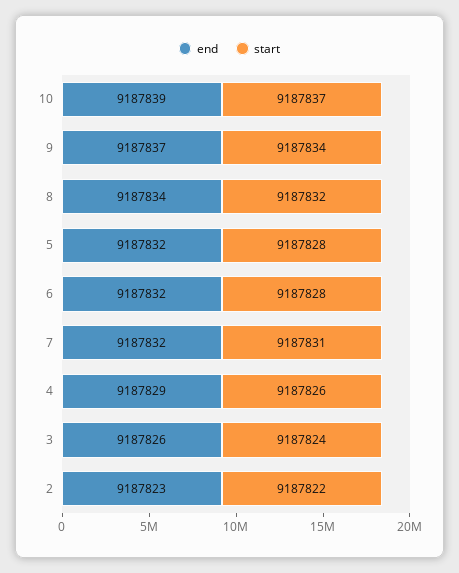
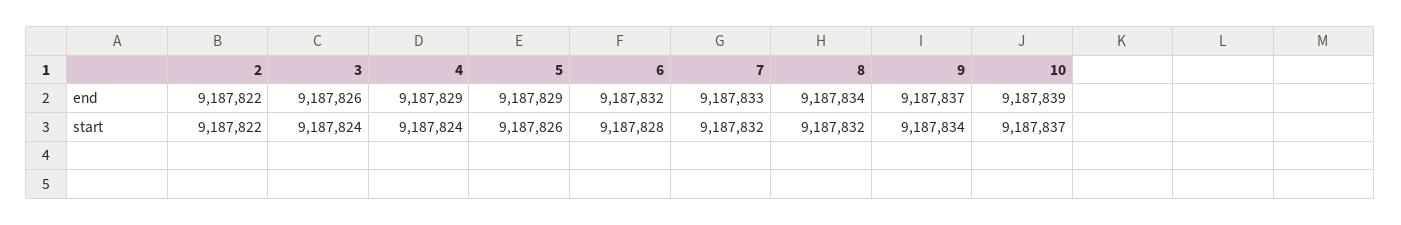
  {
    "end": {
      "10": 9187839,
      "9": 9187837,
      "8": 9187834,
-     "5": 9187832,
+     "5": 9187829,
      "6": 9187832,
-     "7": 9187832,
+     "7": 9187833,
      "4": 9187829,
      "3": 9187826,
-     "2": 9187823
+     "2": 9187822
    },
    "start": {
      "10": 9187837,
      "9": 9187834,
      "8": 9187832,
-     "5": 9187828,
+     "5": 9187826,
      "6": 9187828,
-     "7": 9187831,
+     "7": 9187832,
-     "4": 9187826,
+     "4": 9187824,
      "3": 9187824,
      "2": 9187822
    }
  }

